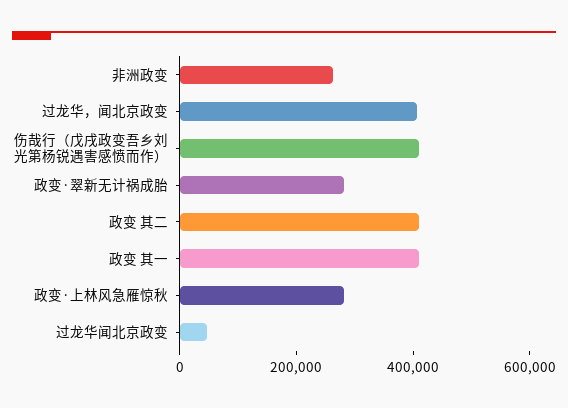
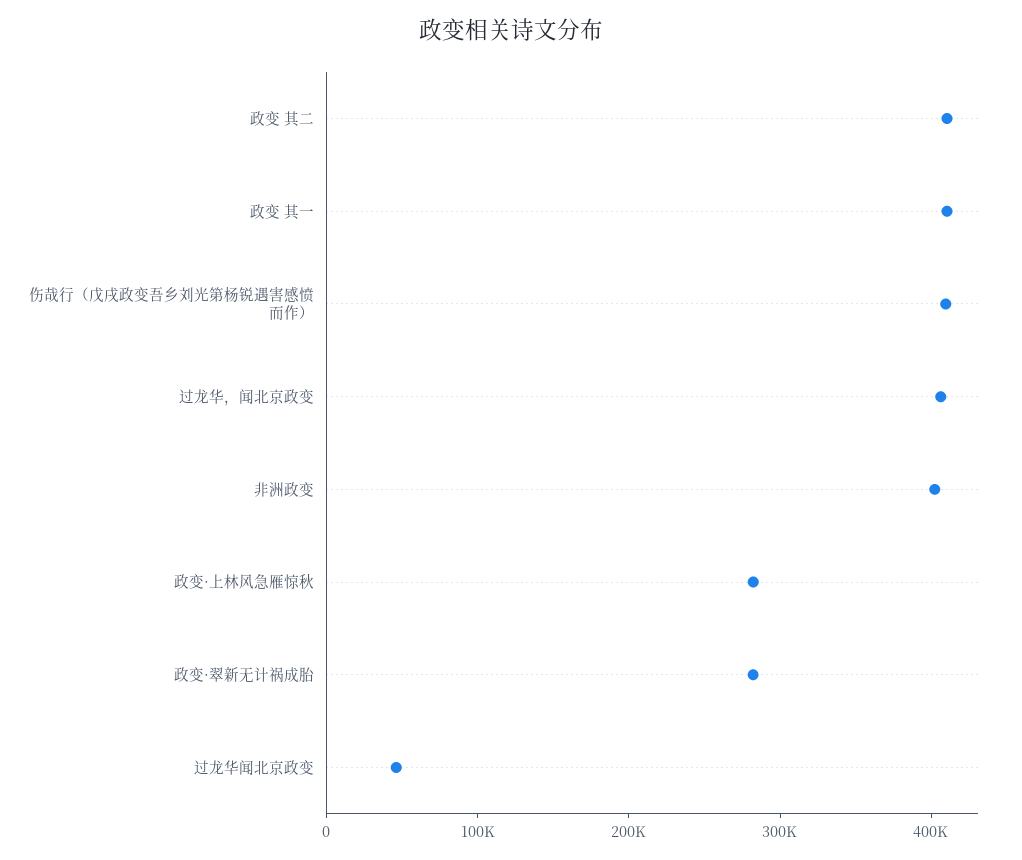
  {
-   "非洲政变": 250000,
+   "非洲政变": 400000,
    "过龙华，闻北京政变": 400000,
    "伤哉行（戊戌政变吾乡刘光第杨锐遇害感愤而作）": 400000,
    "政变·翠新无计祸成胎": 280000,
    "政变 其二": 420000,
    "政变 其一": 420000,
    "政变·上林风急雁惊秋": 280000,
    "过龙华闻北京政变": 40000
  }

